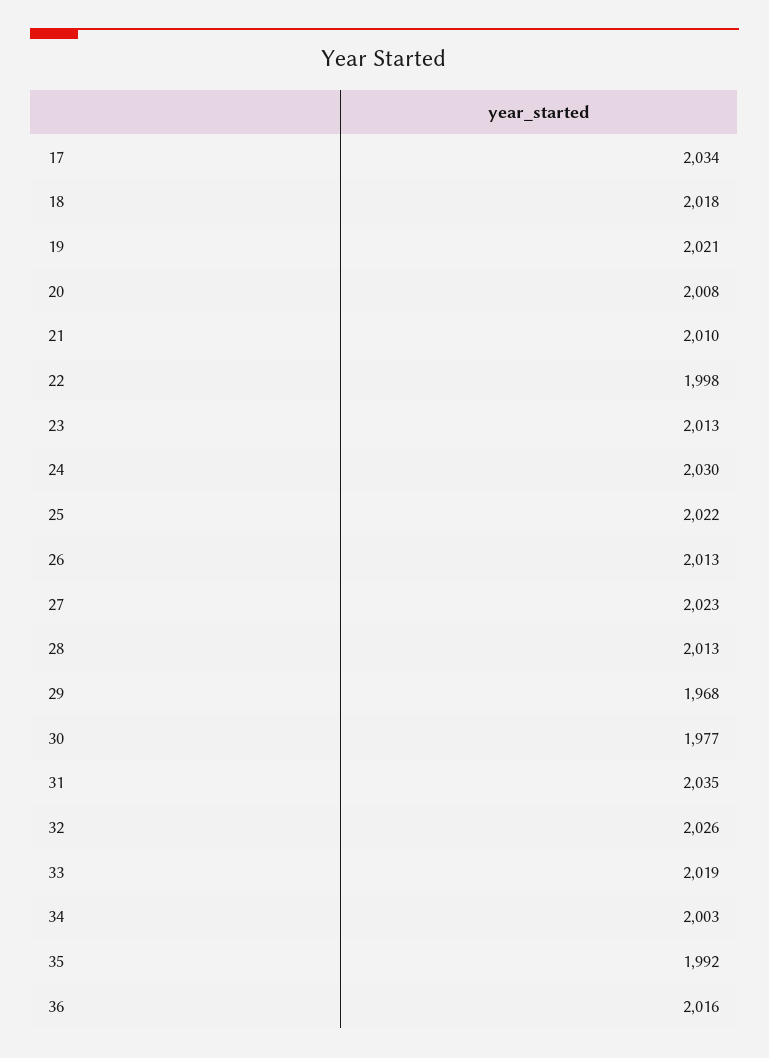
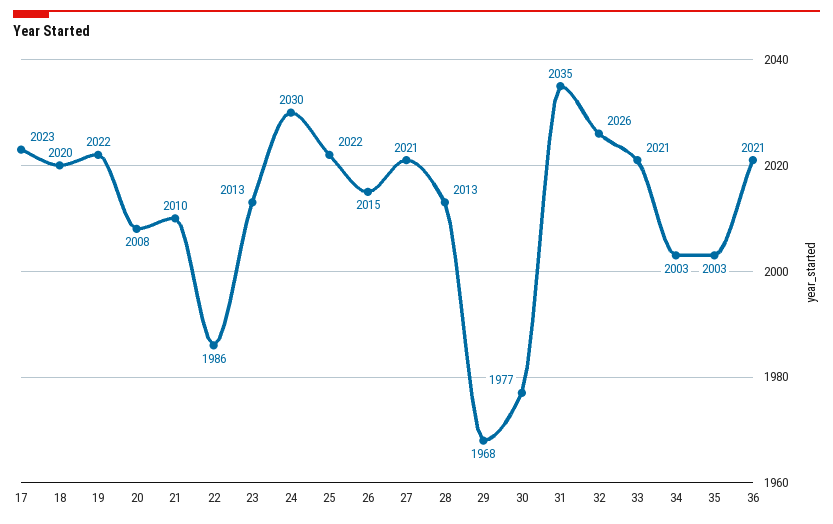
  {
-   "17": 2034,
+   "17": 2023,
-   "18": 2018,
+   "18": 2020,
-   "19": 2021,
+   "19": 2022,
    "20": 2008,
    "21": 2010,
-   "22": 1998,
+   "22": 1986,
    "23": 2013,
    "24": 2030,
    "25": 2022,
-   "26": 2013,
+   "26": 2015,
-   "27": 2023,
+   "27": 2021,
    "28": 2013,
    "29": 1968,
    "30": 1977,
    "31": 2035,
    "32": 2026,
-   "33": 2019,
+   "33": 2021,
    "34": 2003,
-   "35": 1992,
+   "35": 2003,
-   "36": 2016
+   "36": 2021
  }

